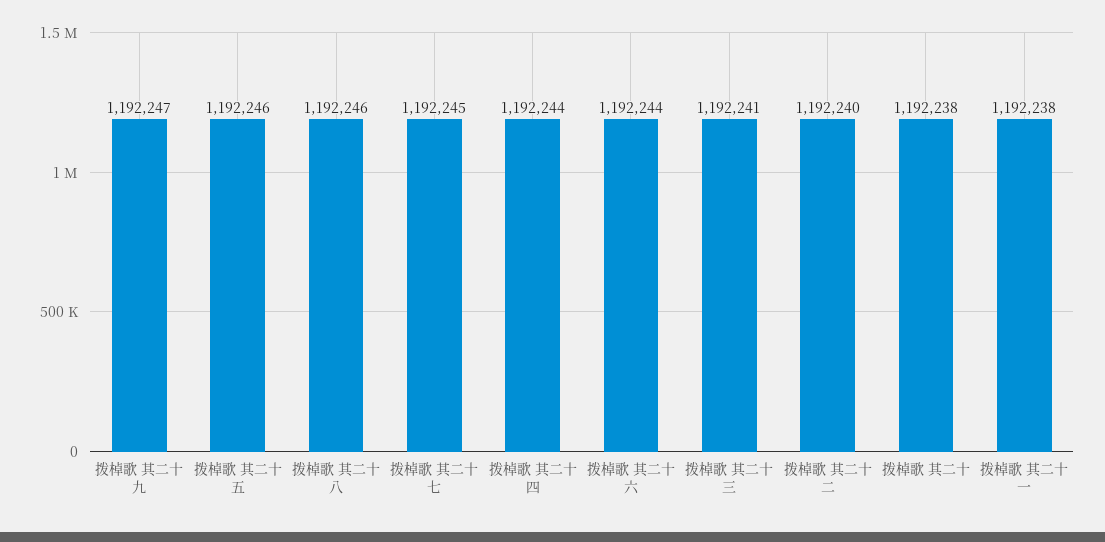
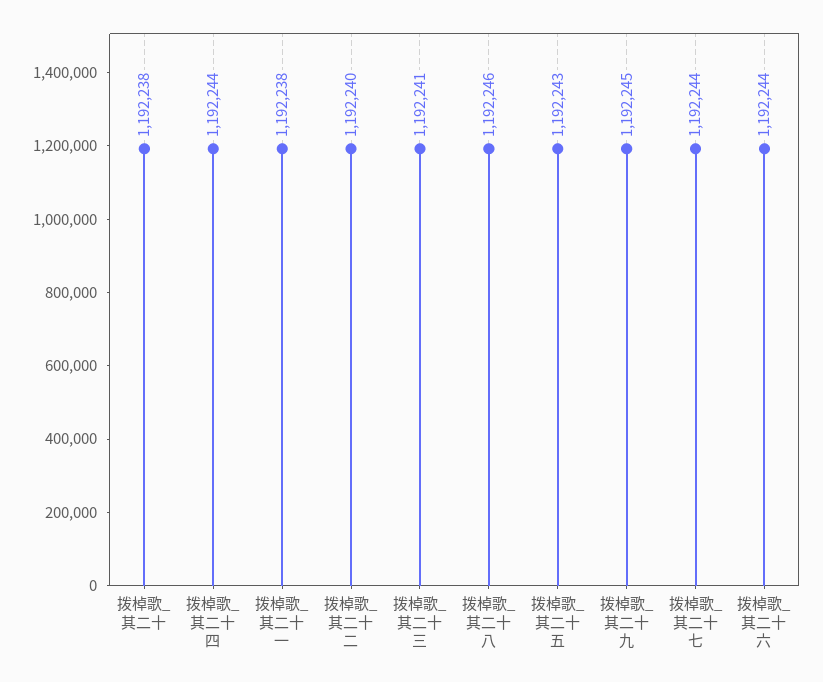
  {
-   "拨棹歌 其二十九": 1192247,
+   "拨棹歌 其二十九": 1192245,
-   "拨棹歌 其二十五": 1192246,
+   "拨棹歌 其二十五": 1192243,
    "拨棹歌 其二十八": 1192246,
-   "拨棹歌 其二十七": 1192245,
+   "拨棹歌 其二十七": 1192244,
    "拨棹歌 其二十四": 1192244,
    "拨棹歌 其二十六": 1192244,
    "拨棹歌 其二十三": 1192241,
    "拨棹歌 其二十二": 1192240,
    "拨棹歌 其二十": 1192238,
    "拨棹歌 其二十一": 1192238
  }

